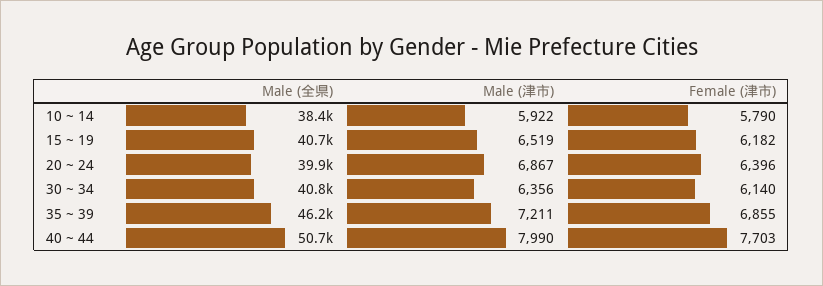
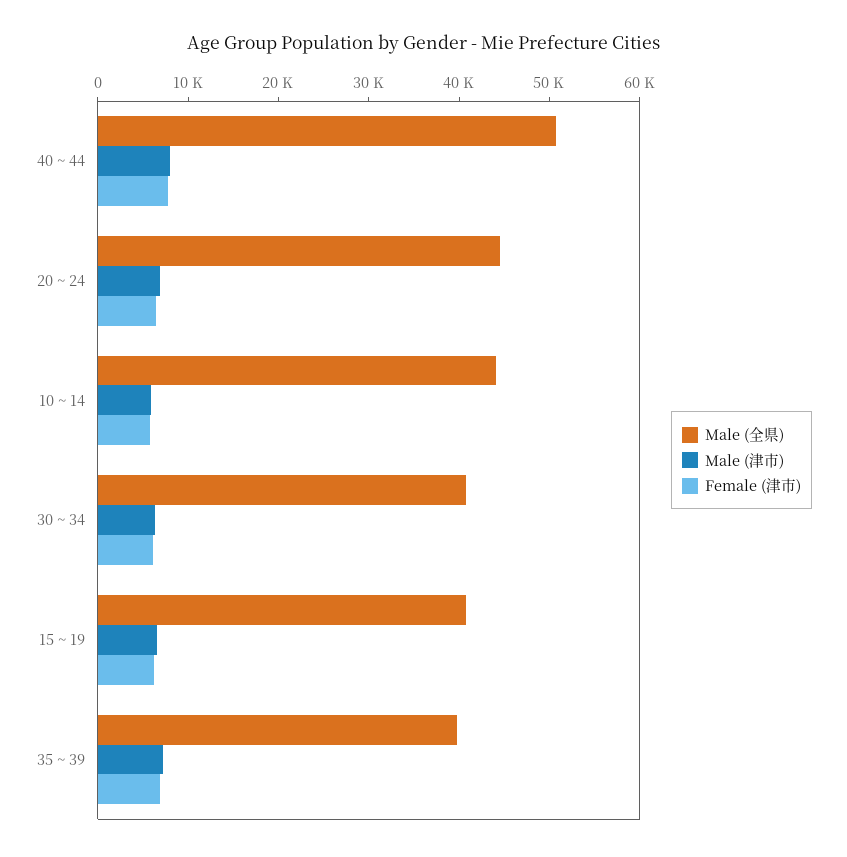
  {
    "Male (全県)": {
-     "10 ~ 14": 38400,
+     "10 ~ 14": 44000,
      "15 ~ 19": 40700,
-     "20 ~ 24": 39900,
+     "20 ~ 24": 44000,
      "30 ~ 34": 40800,
-     "35 ~ 39": 46200,
+     "35 ~ 39": 40000,
      "40 ~ 44": 50700
    },
    "Male (津市)": {
      "10 ~ 14": 5922,
      "15 ~ 19": 6519,
      "20 ~ 24": 6867,
      "30 ~ 34": 6356,
      "35 ~ 39": 7211,
      "40 ~ 44": 7990
    },
    "Female (津市)": {
      "10 ~ 14": 5790,
      "15 ~ 19": 6182,
      "20 ~ 24": 6396,
      "30 ~ 34": 6140,
      "35 ~ 39": 6855,
      "40 ~ 44": 7703
    }
  }

